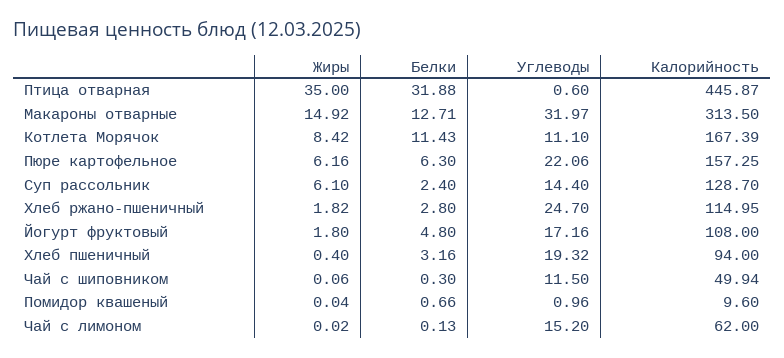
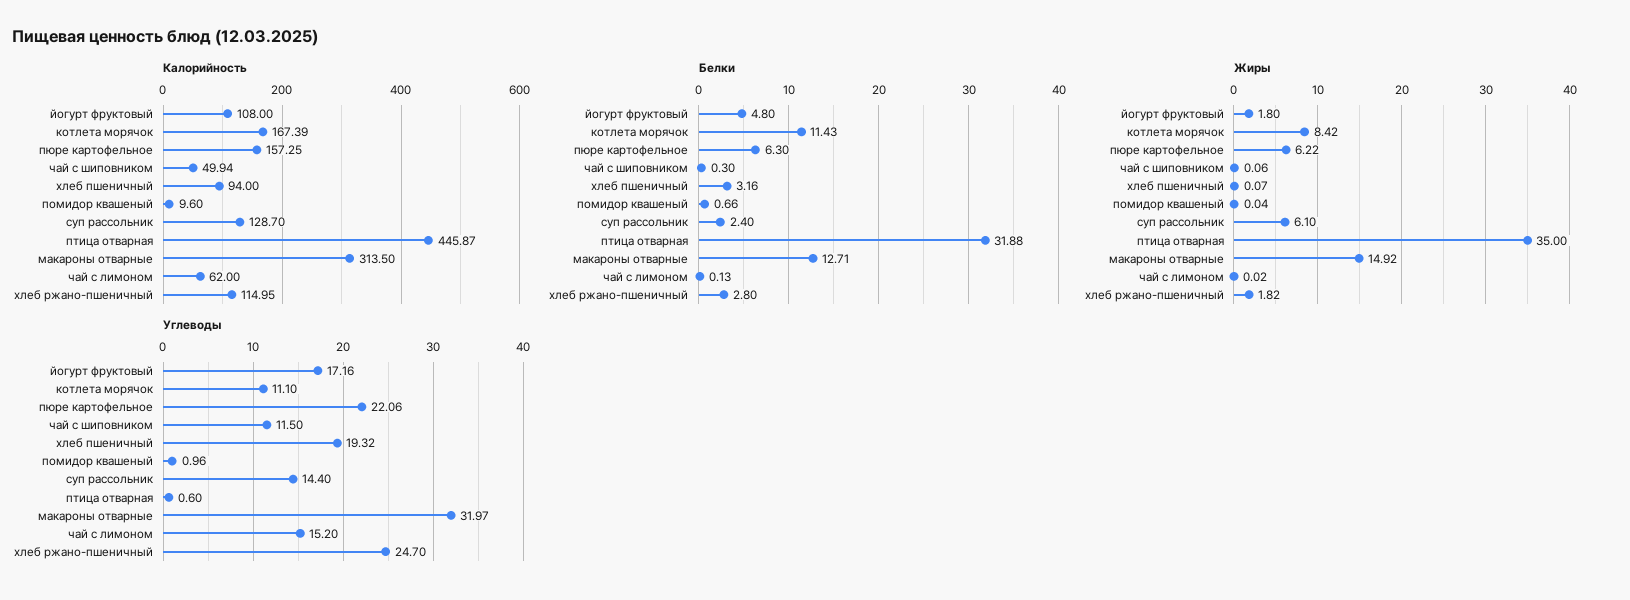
  {
    "Жиры": {
      "Птица отварная": 35,
      "Макароны отварные": 14.92,
      "Котлета Морячок": 8.42,
-     "Пюре картофельное": 6.16,
+     "Пюре картофельное": 6.22,
      "Суп рассольник": 6.1,
      "Хлеб ржано-пшеничный": 1.82,
      "Йогурт фруктовый": 1.8,
-     "Хлеб пшеничный": 0.4,
+     "Хлеб пшеничный": 0.07,
      "Чай с шиповником": 0.06,
      "Помидор квашеный": 0.04,
      "Чай с лимоном": 0.02
    },
    "Белки": {
      "Птица отварная": 31.88,
      "Макароны отварные": 12.71,
      "Котлета Морячок": 11.43,
      "Пюре картофельное": 6.3,
      "Суп рассольник": 2.4,
      "Хлеб ржано-пшеничный": 2.8,
      "Йогурт фруктовый": 4.8,
      "Хлеб пшеничный": 3.16,
      "Чай с шиповником": 0.3,
      "Помидор квашеный": 0.66,
      "Чай с лимоном": 0.13
    },
    "Углеводы": {
      "Птица отварная": 0.6,
      "Макароны отварные": 31.97,
      "Котлета Морячок": 11.1,
      "Пюре картофельное": 22.06,
      "Суп рассольник": 14.4,
      "Хлеб ржано-пшеничный": 24.7,
      "Йогурт фруктовый": 17.16,
      "Хлеб пшеничный": 19.32,
      "Чай с шиповником": 11.5,
      "Помидор квашеный": 0.96,
      "Чай с лимоном": 15.2
    },
    "Калорийность": {
      "Птица отварная": 445.87,
      "Макароны отварные": 313.5,
      "Котлета Морячок": 167.39,
      "Пюре картофельное": 157.25,
      "Суп рассольник": 128.7,
      "Хлеб ржано-пшеничный": 114.95,
      "Йогурт фруктовый": 108,
      "Хлеб пшеничный": 94,
      "Чай с шиповником": 49.94,
      "Помидор квашеный": 9.6,
      "Чай с лимоном": 62
    }
  }

